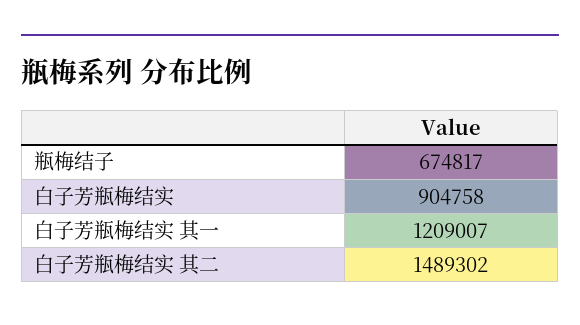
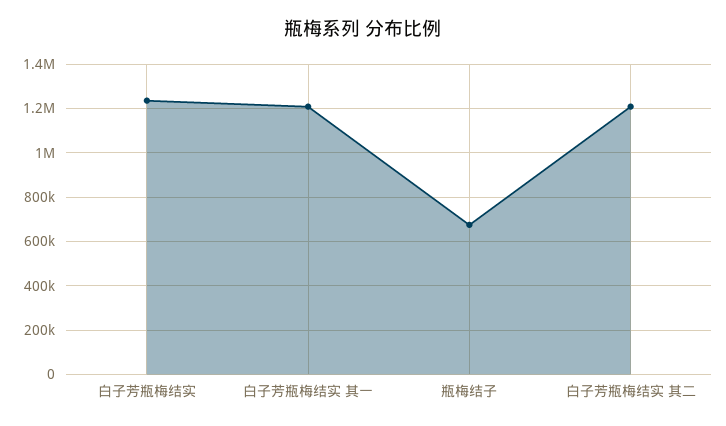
  {
    "瓶梅结子": 674817,
-   "白子芳瓶梅结实": 904758,
+   "白子芳瓶梅结实": 1250000,
    "白子芳瓶梅结实 其一": 1209007,
-   "白子芳瓶梅结实 其二": 1489302
+   "白子芳瓶梅结实 其二": 1200000
  }

